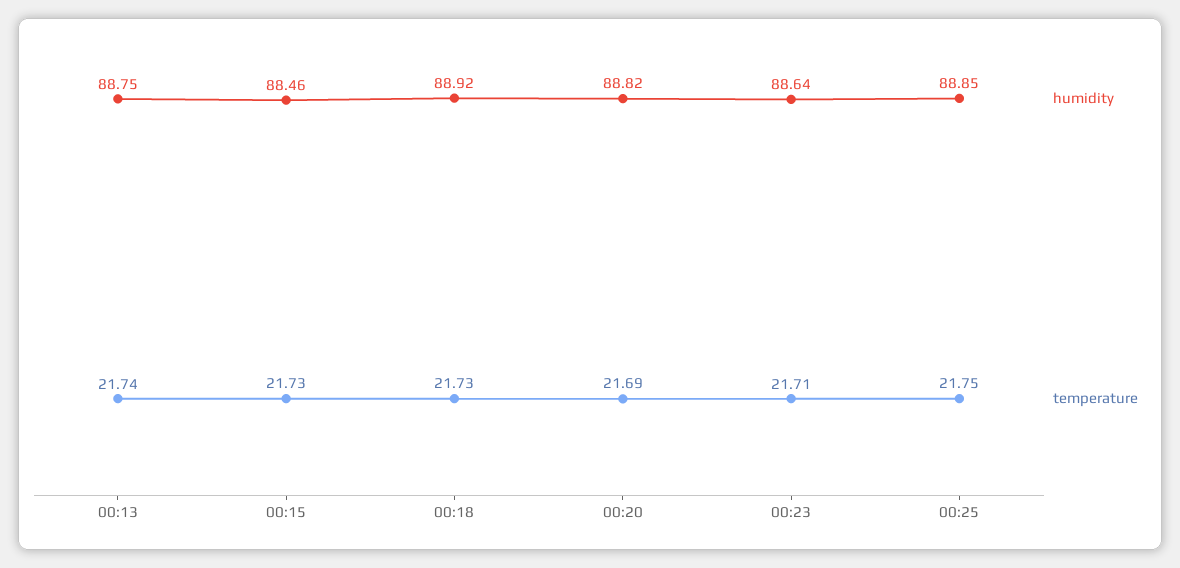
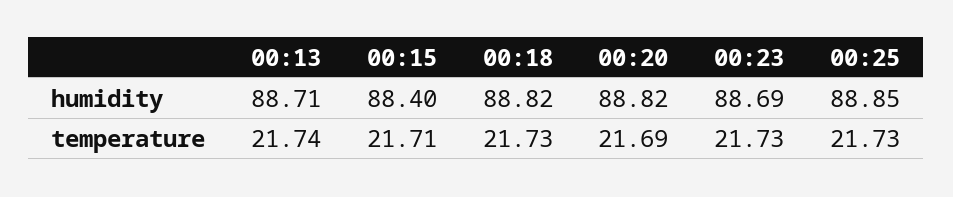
  {
    "humidity": {
-     "00:13": 88.75,
+     "00:13": 88.71,
-     "00:15": 88.46,
+     "00:15": 88.4,
-     "00:18": 88.92,
+     "00:18": 88.82,
      "00:20": 88.82,
-     "00:23": 88.64,
+     "00:23": 88.69,
      "00:25": 88.85
    },
    "temperature": {
      "00:13": 21.74,
-     "00:15": 21.73,
+     "00:15": 21.71,
      "00:18": 21.73,
      "00:20": 21.69,
-     "00:23": 21.71,
+     "00:23": 21.73,
-     "00:25": 21.75
+     "00:25": 21.73
    }
  }

